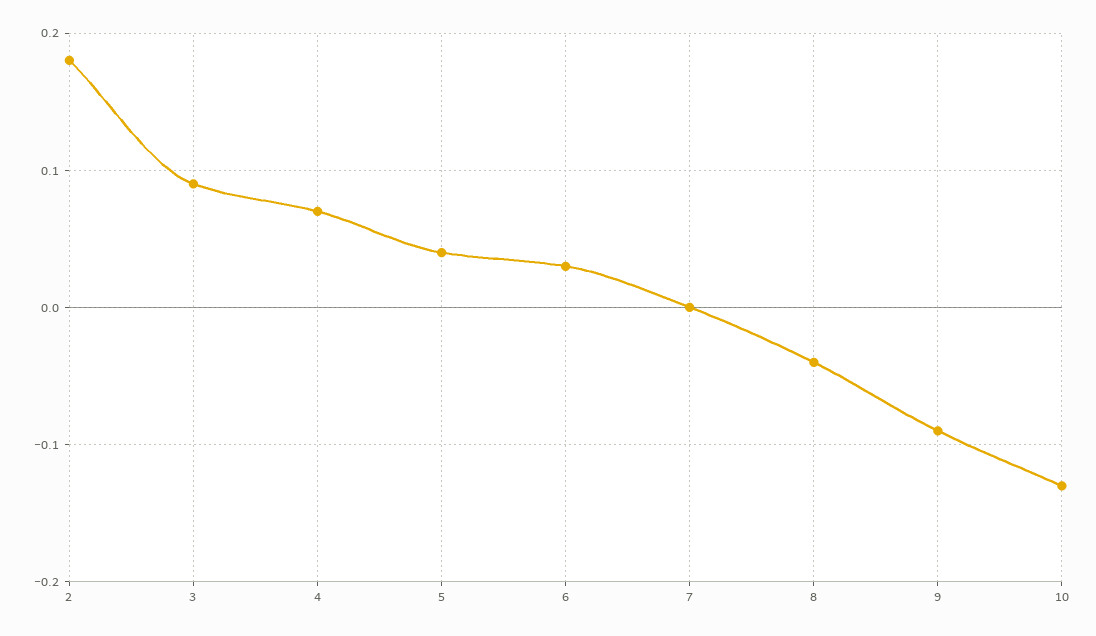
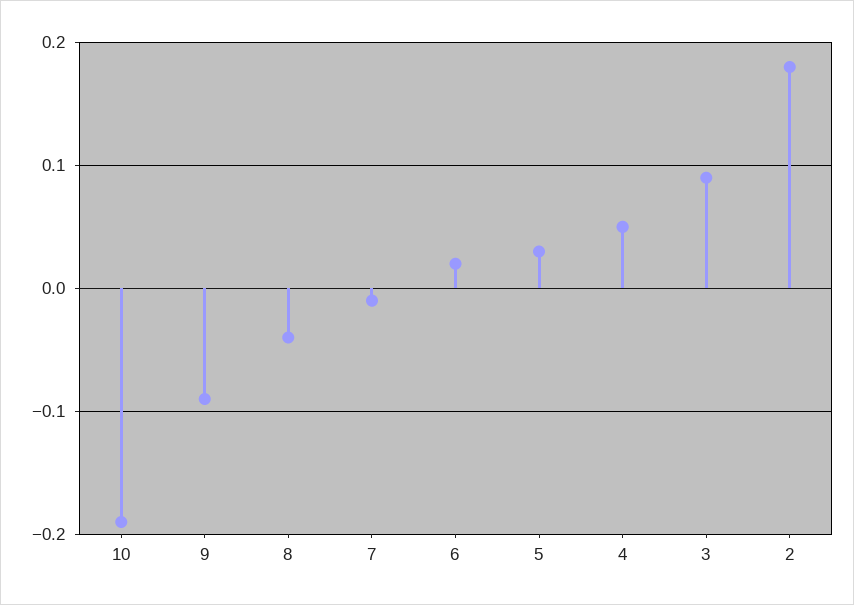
  {
    "2": 0.18,
    "3": 0.09,
-   "4": 0.07,
+   "4": 0.05,
-   "5": 0.04,
+   "5": 0.03,
-   "6": 0.03,
+   "6": 0.02,
-   "7": 0,
+   "7": -0.01,
    "8": -0.04,
    "9": -0.09,
-   "10": -0.13
+   "10": -0.19
  }

